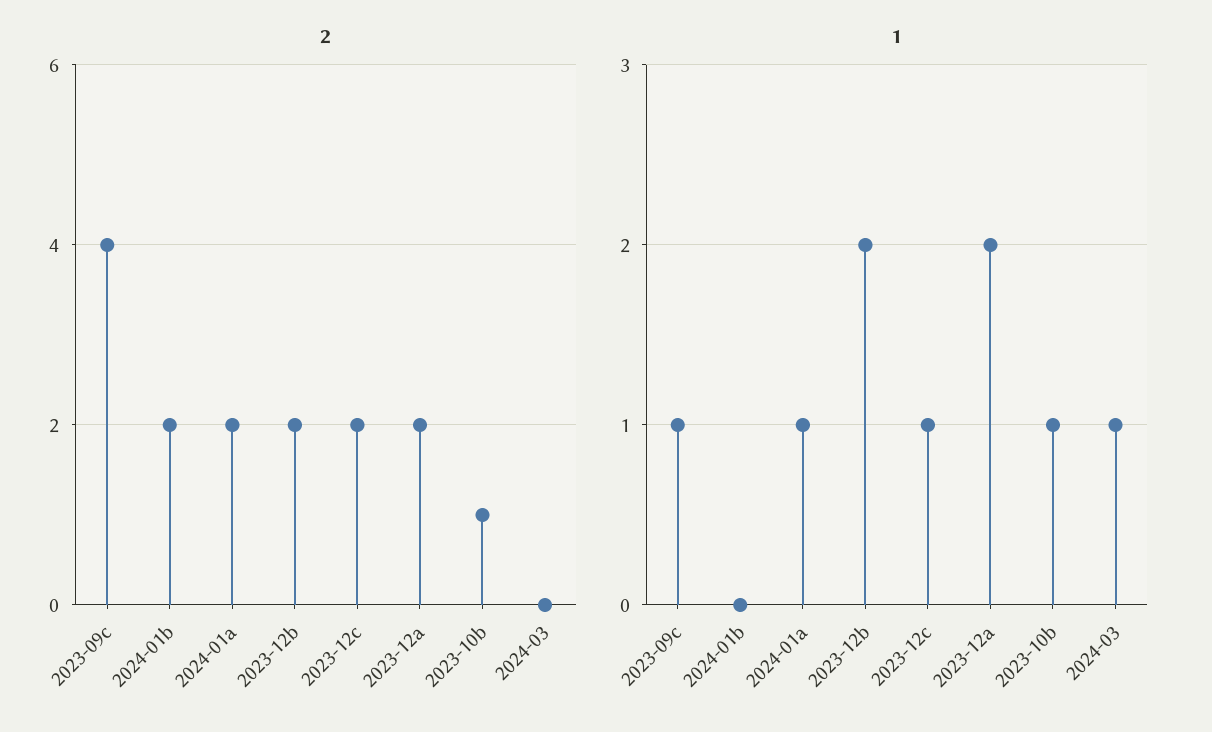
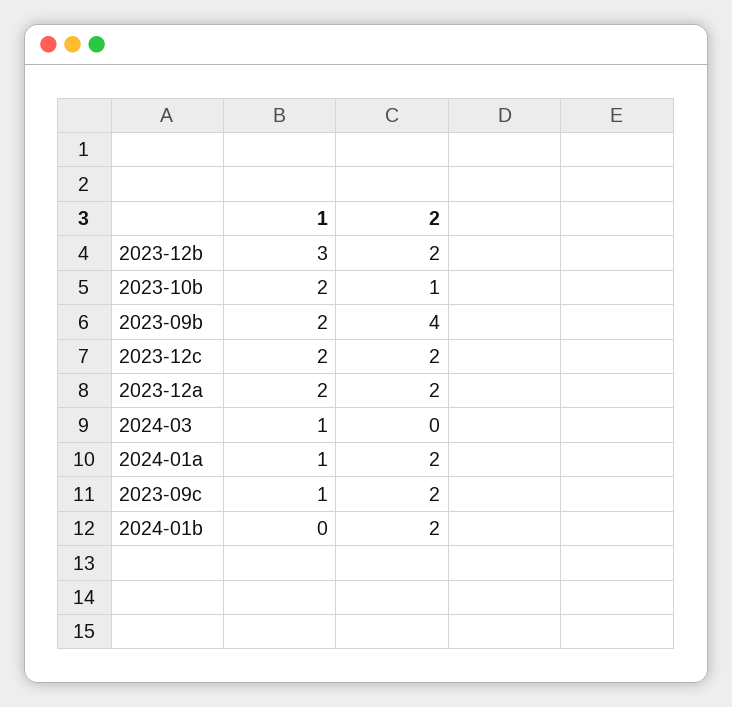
  {
    "2": {
-     "2023-09c": 4,
+     "2023-09c": 2,
      "2024-01b": 2,
      "2024-01a": 2,
      "2023-12b": 2,
      "2023-12c": 2,
      "2023-12a": 2,
      "2023-10b": 1,
-     "2024-03": 0
+     "2024-03": 0,
+     "2023-09b": 4
    },
    "1": {
      "2023-09c": 1,
      "2024-01b": 0,
      "2024-01a": 1,
-     "2023-12b": 2,
+     "2023-12b": 3,
-     "2023-12c": 1,
+     "2023-12c": 2,
      "2023-12a": 2,
-     "2023-10b": 1,
+     "2023-10b": 2,
-     "2024-03": 1
+     "2024-03": 1,
+     "2023-09b": 2
    }
  }

